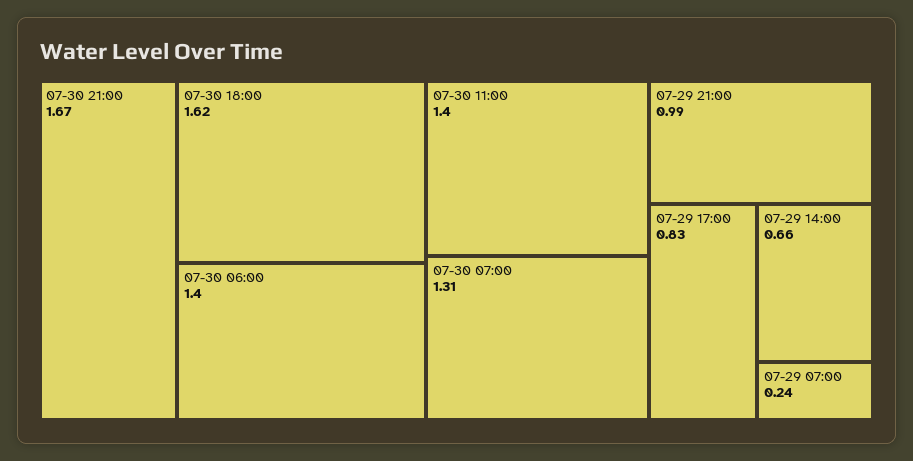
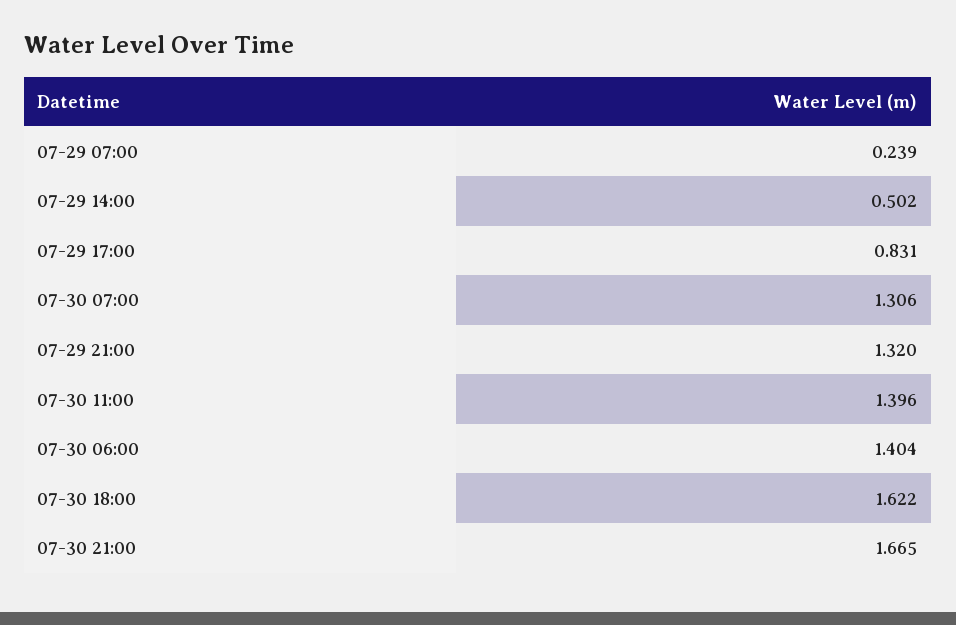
  {
    "07-30 21:00": 1.665,
    "07-30 18:00": 1.622,
    "07-30 06:00": 1.404,
    "07-30 11:00": 1.396,
    "07-30 07:00": 1.306,
-   "07-29 21:00": 0.99,
+   "07-29 21:00": 1.32,
    "07-29 17:00": 0.831,
-   "07-29 14:00": 0.66,
+   "07-29 14:00": 0.502,
    "07-29 07:00": 0.239
  }

